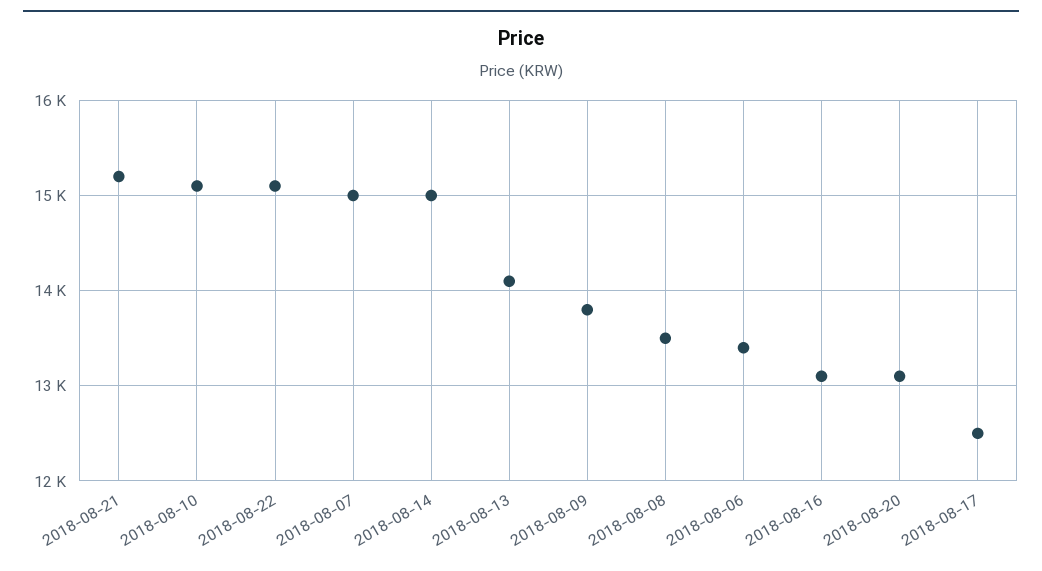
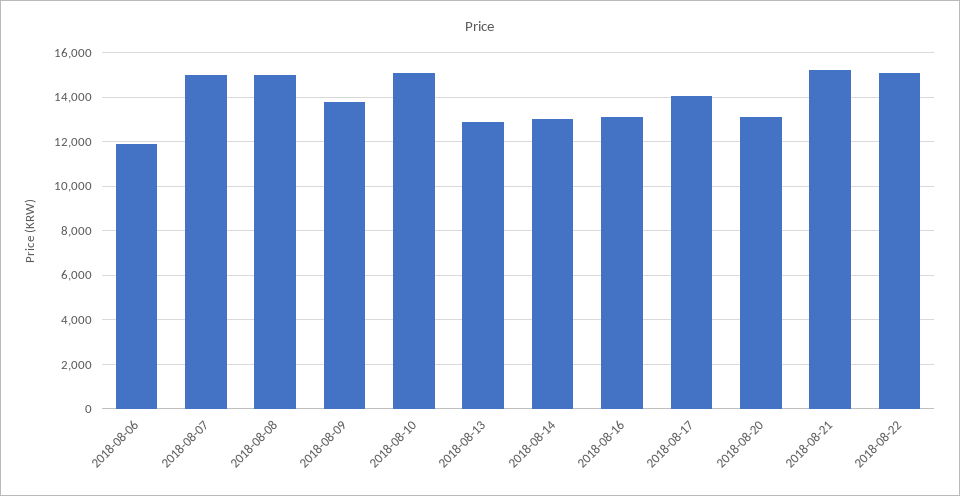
  {
    "2018-08-21": 15200,
    "2018-08-10": 15100,
    "2018-08-22": 15100,
    "2018-08-07": 15000,
-   "2018-08-14": 15000,
+   "2018-08-14": 13000,
-   "2018-08-13": 14100,
+   "2018-08-13": 13000,
    "2018-08-09": 13800,
-   "2018-08-08": 13500,
+   "2018-08-08": 15000,
-   "2018-08-06": 13400,
+   "2018-08-06": 12000,
    "2018-08-16": 13100,
    "2018-08-20": 13100,
-   "2018-08-17": 12500
+   "2018-08-17": 14000
  }

